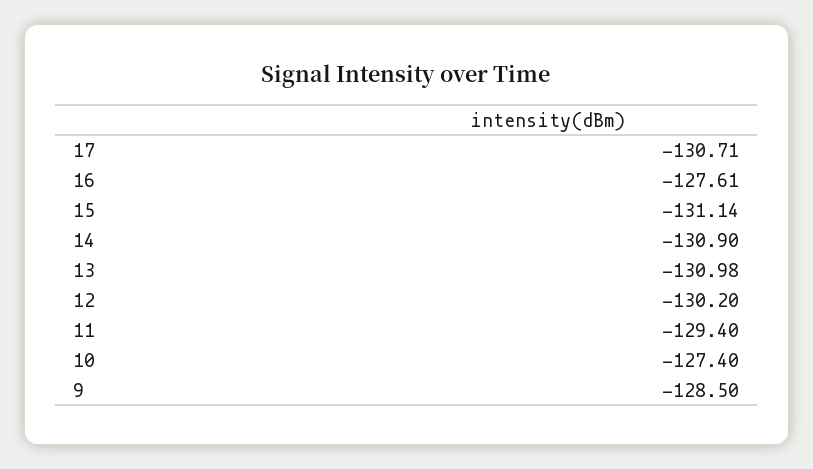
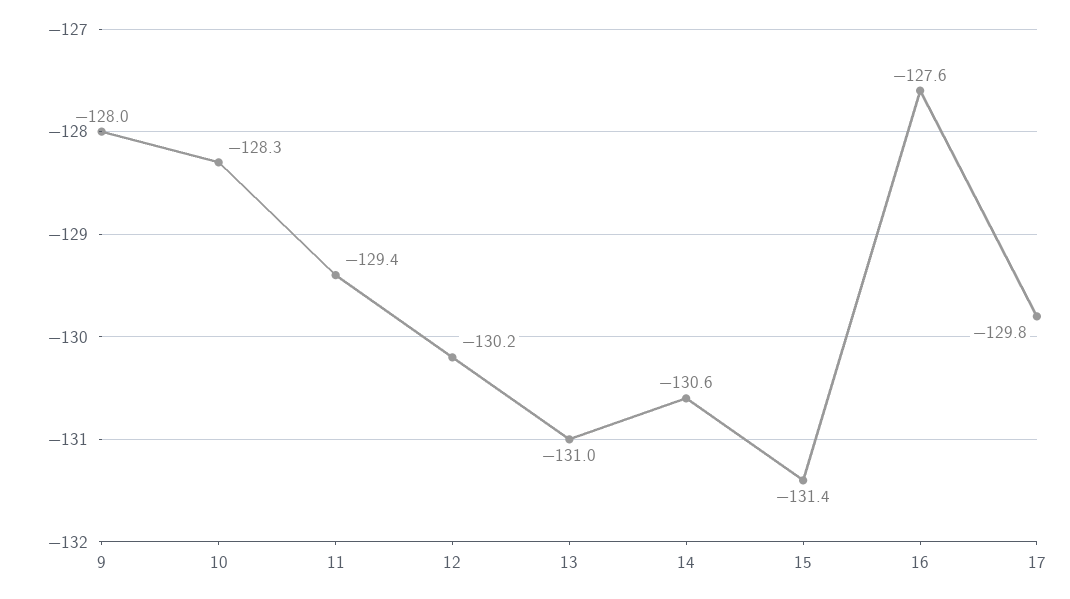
  {
-   "17": -130.71,
+   "17": -129.8,
    "16": -127.61,
-   "15": -131.14,
+   "15": -131.4,
-   "14": -130.9,
+   "14": -130.6,
    "13": -130.98,
    "12": -130.2,
    "11": -129.4,
-   "10": -127.4,
+   "10": -128.3,
-   "9": -128.5
+   "9": -128
  }

